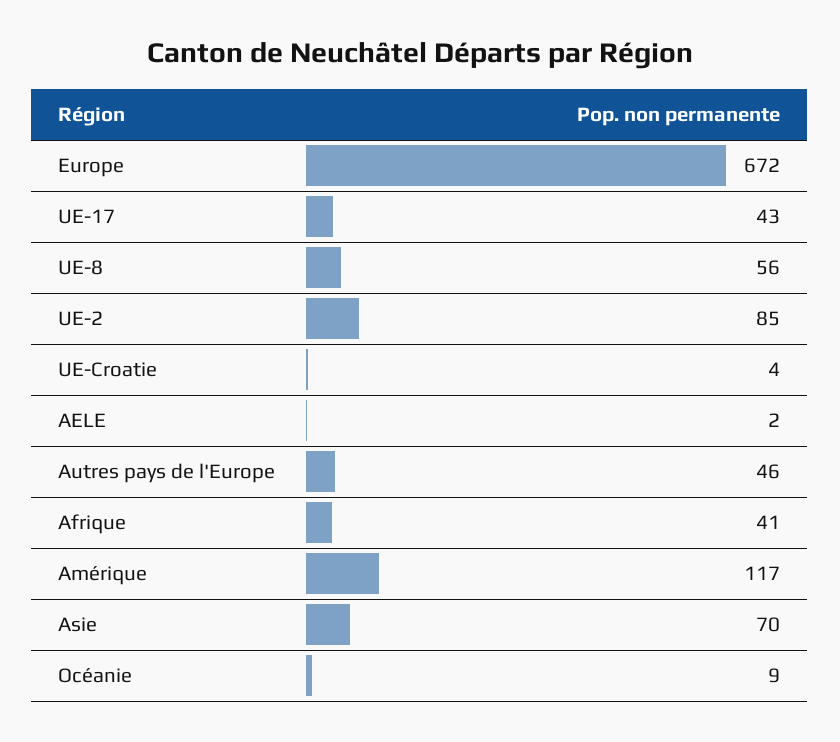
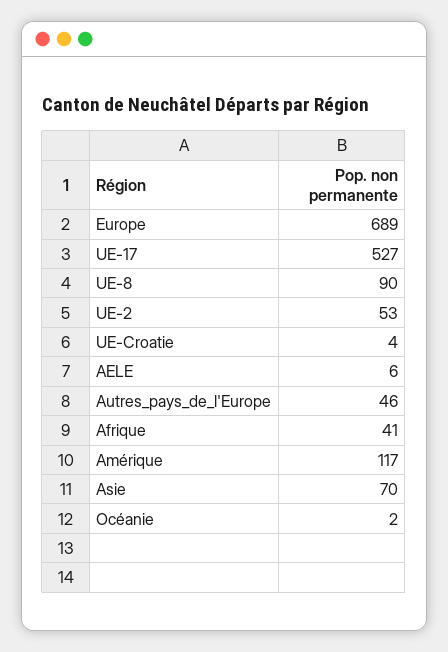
  {
-   "Europe": 672,
+   "Europe": 689,
-   "UE-17": 43,
+   "UE-17": 527,
-   "UE-8": 56,
+   "UE-8": 90,
-   "UE-2": 85,
+   "UE-2": 53,
    "UE-Croatie": 4,
-   "AELE": 2,
+   "AELE": 6,
    "Autres pays de l'Europe": 46,
    "Afrique": 41,
    "Amérique": 117,
    "Asie": 70,
-   "Océanie": 9
+   "Océanie": 2
  }

